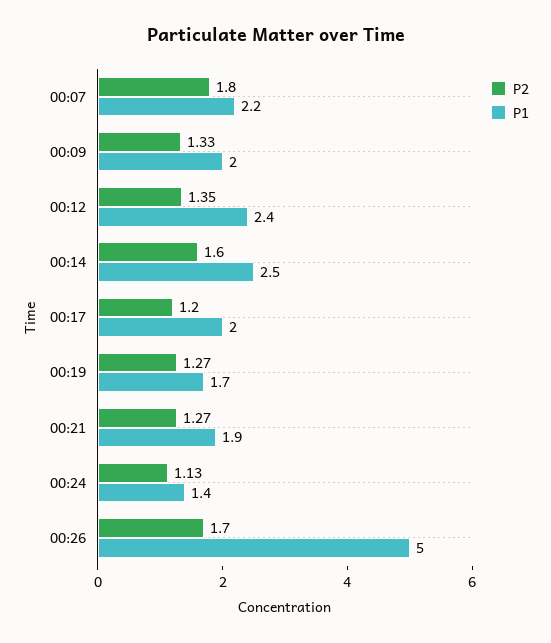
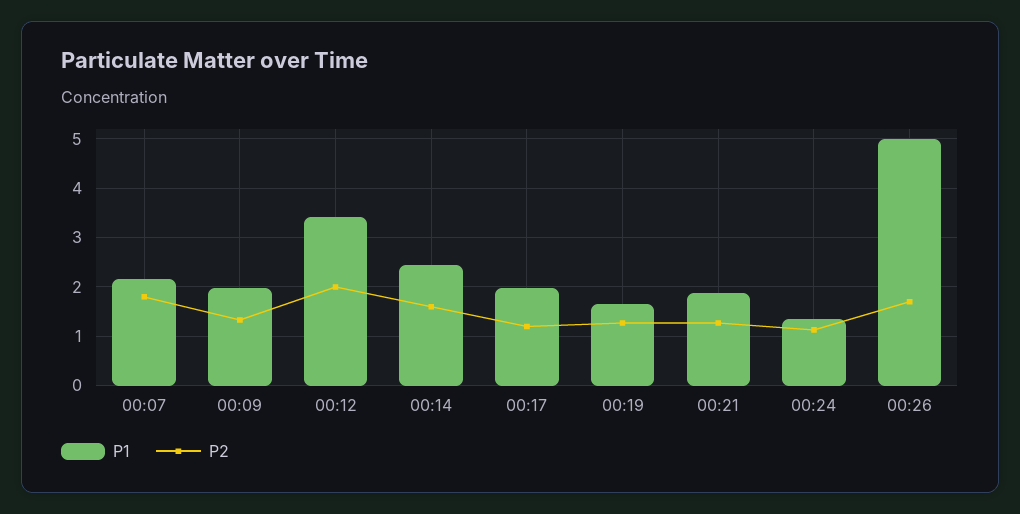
  {
    "P2": {
      "00:07": 1.8,
      "00:09": 1.33,
-     "00:12": 1.35,
+     "00:12": 2,
      "00:14": 1.6,
      "00:17": 1.2,
      "00:19": 1.27,
      "00:21": 1.27,
      "00:24": 1.13,
      "00:26": 1.7
    },
    "P1": {
      "00:07": 2.2,
      "00:09": 2,
-     "00:12": 2.4,
+     "00:12": 3.4,
      "00:14": 2.5,
      "00:17": 2,
      "00:19": 1.7,
      "00:21": 1.9,
      "00:24": 1.4,
      "00:26": 5
    }
  }

